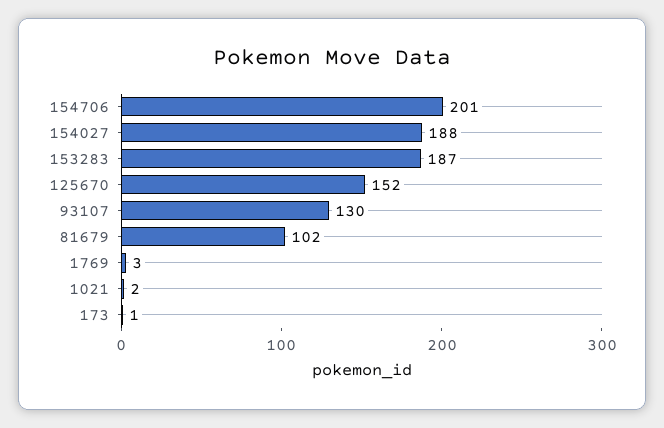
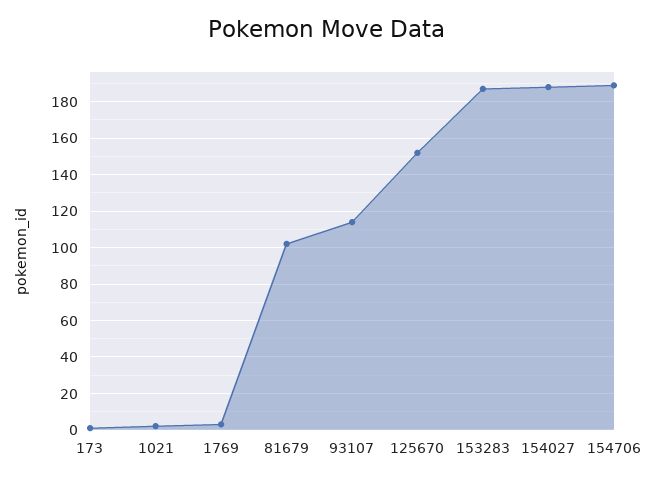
  {
-   "154706": 201,
+   "154706": 190,
    "154027": 188,
    "153283": 187,
    "125670": 152,
-   "93107": 130,
+   "93107": 115,
    "81679": 102,
    "1769": 3,
    "1021": 2,
    "173": 1
  }

